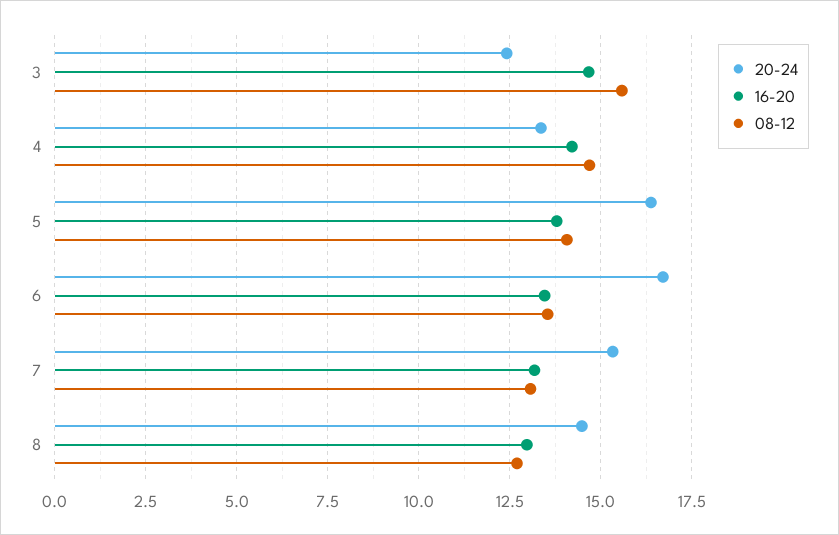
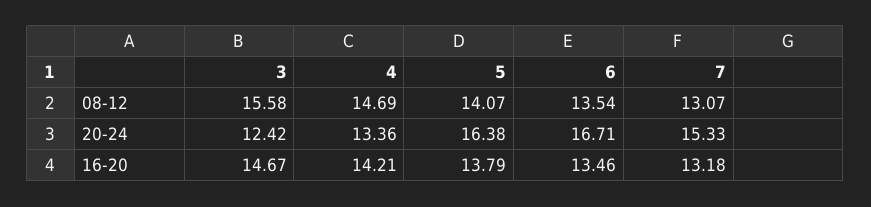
  {
    "20-24": {
      "3": 12.42,
      "4": 13.36,
      "5": 16.38,
      "6": 16.71,
-     "7": 15.33,
+     "7": 15.33
-     "8": 14.5
    },
    "16-20": {
      "3": 14.67,
      "4": 14.21,
      "5": 13.79,
      "6": 13.46,
-     "7": 13.18,
+     "7": 13.18
-     "8": 13
    },
    "08-12": {
      "3": 15.58,
      "4": 14.69,
      "5": 14.07,
      "6": 13.54,
-     "7": 13.07,
+     "7": 13.07
-     "8": 12.75
    }
  }

